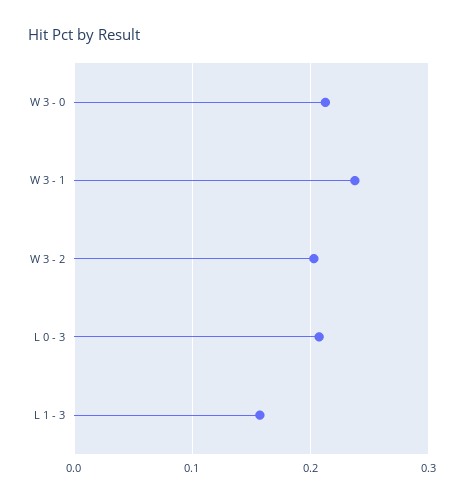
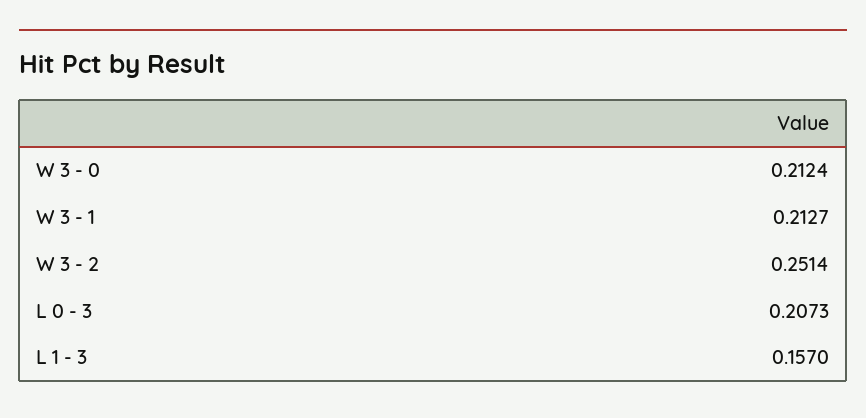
  {
    "W 3 - 0": 0.2124,
-   "W 3 - 1": 0.24,
+   "W 3 - 1": 0.2127,
-   "W 3 - 2": 0.2,
+   "W 3 - 2": 0.2514,
    "L 0 - 3": 0.2073,
    "L 1 - 3": 0.157
  }

